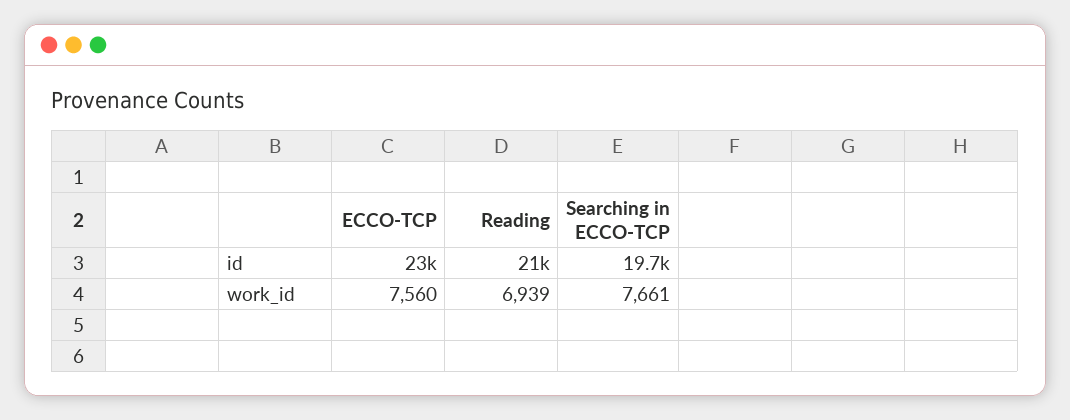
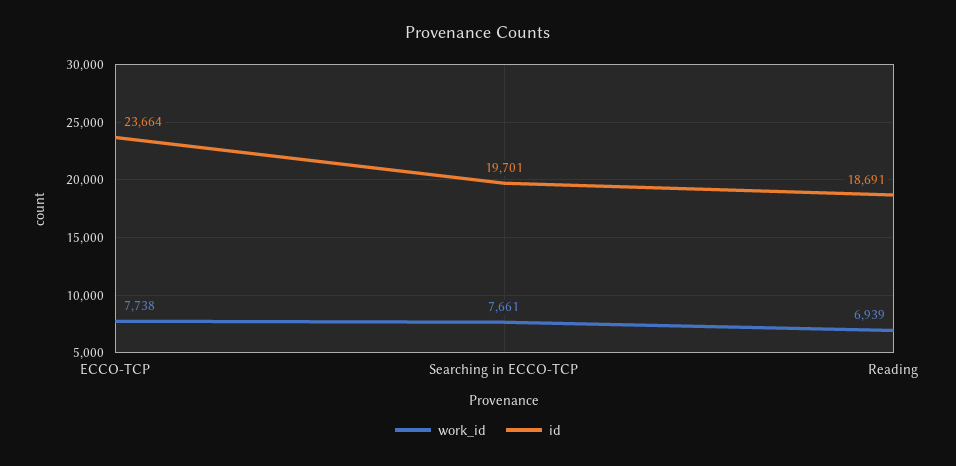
  {
    "id": {
-     "ECCO-TCP": 23000,
+     "ECCO-TCP": 23664,
-     "Reading": 21000,
+     "Reading": 18691,
      "Searching in ECCO-TCP": 19701
    },
    "work_id": {
-     "ECCO-TCP": 7560,
+     "ECCO-TCP": 7738,
      "Reading": 6939,
      "Searching in ECCO-TCP": 7661
    }
  }

